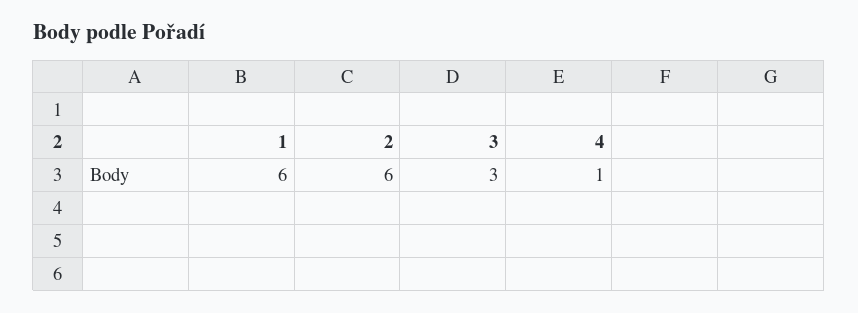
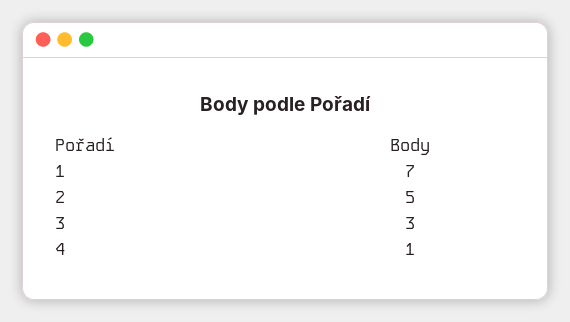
  {
-   "1": 6,
+   "1": 7,
-   "2": 6,
+   "2": 5,
    "3": 3,
    "4": 1
  }

